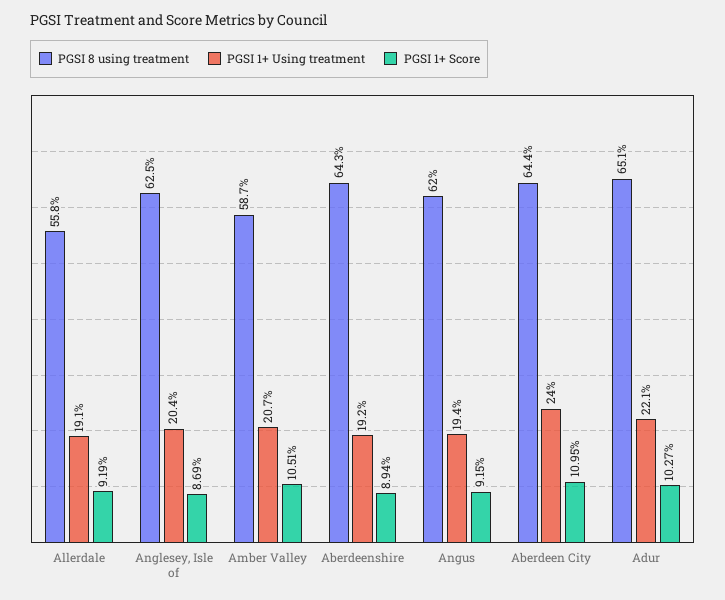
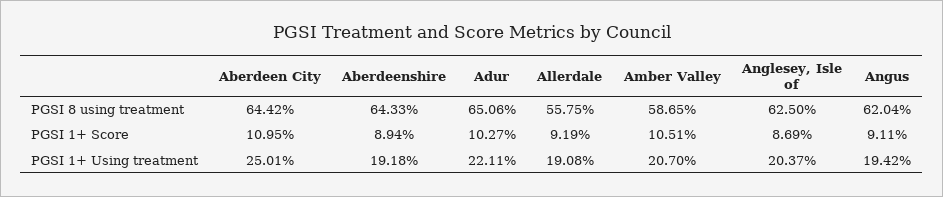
  {
    "PGSI 8 using treatment": {
      "Allerdale": 55.75,
      "Anglesey, Isle of": 62.5,
      "Amber Valley": 58.65,
      "Aberdeenshire": 64.33,
      "Angus": 62.04,
      "Aberdeen City": 64.42,
      "Adur": 65.06
    },
    "PGSI 1+ Using treatment": {
      "Allerdale": 19.08,
      "Anglesey, Isle of": 20.37,
      "Amber Valley": 20.7,
      "Aberdeenshire": 19.18,
      "Angus": 19.42,
-     "Aberdeen City": 24,
+     "Aberdeen City": 25.01,
      "Adur": 22.11
    },
    "PGSI 1+ Score": {
      "Allerdale": 9.19,
      "Anglesey, Isle of": 8.69,
      "Amber Valley": 10.51,
      "Aberdeenshire": 8.94,
-     "Angus": 9.15,
+     "Angus": 9.11,
      "Aberdeen City": 10.95,
      "Adur": 10.27
    }
  }

